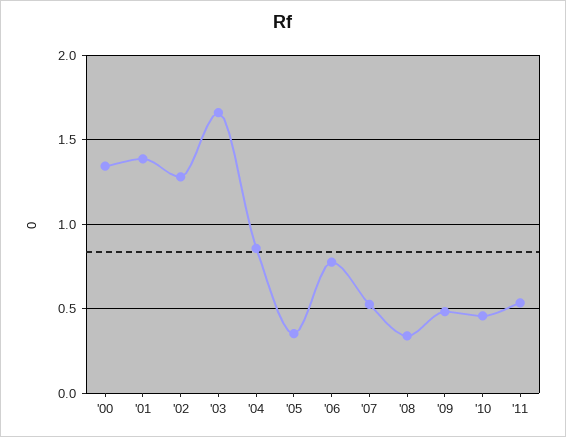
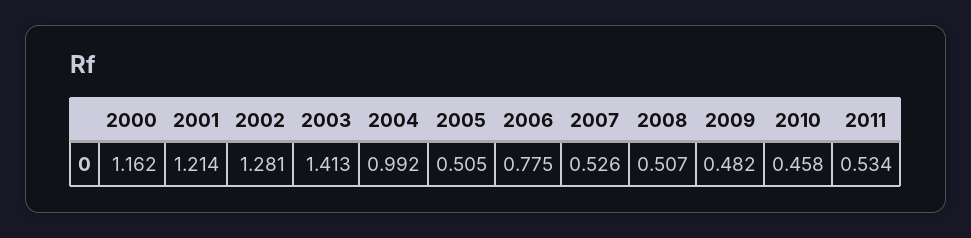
  {
-   "'00": 1.35,
+   "'00": 1.162,
-   "'01": 1.4,
+   "'01": 1.214,
    "'02": 1.281,
-   "'03": 1.65,
+   "'03": 1.413,
-   "'04": 0.85,
+   "'04": 0.992,
-   "'05": 0.35,
+   "'05": 0.505,
    "'06": 0.775,
    "'07": 0.526,
-   "'08": 0.35,
+   "'08": 0.507,
    "'09": 0.482,
    "'10": 0.458,
    "'11": 0.534
  }

